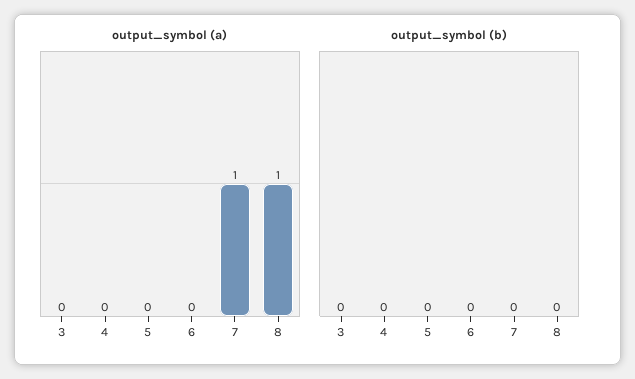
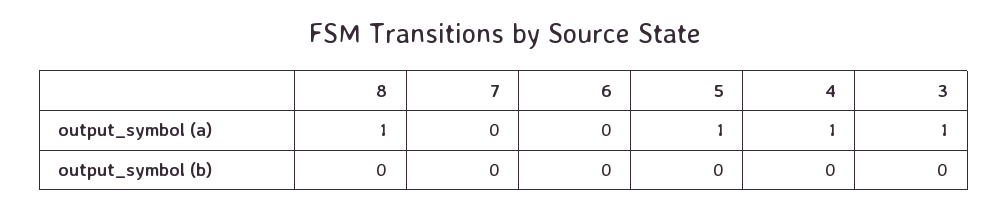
  {
    "output_symbol (a)": {
-     "3": 0,
+     "3": 1,
-     "4": 0,
+     "4": 1,
-     "5": 0,
+     "5": 1,
      "6": 0,
-     "7": 1,
+     "7": 0,
      "8": 1
    },
    "output_symbol (b)": {
      "3": 0,
      "4": 0,
      "5": 0,
      "6": 0,
      "7": 0,
      "8": 0
    }
  }

